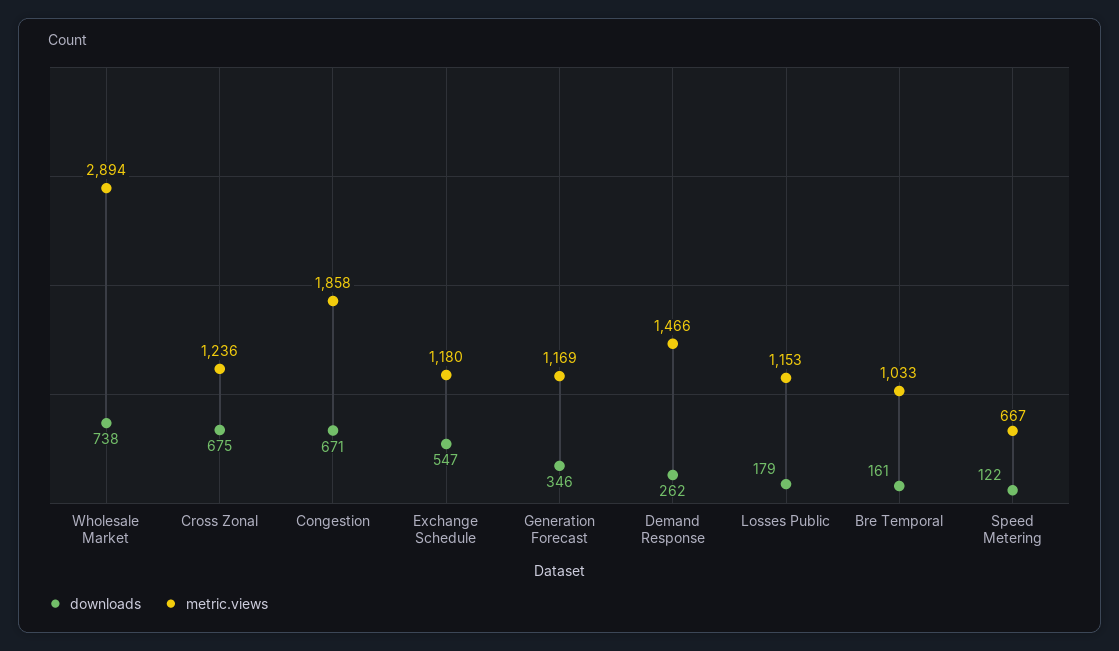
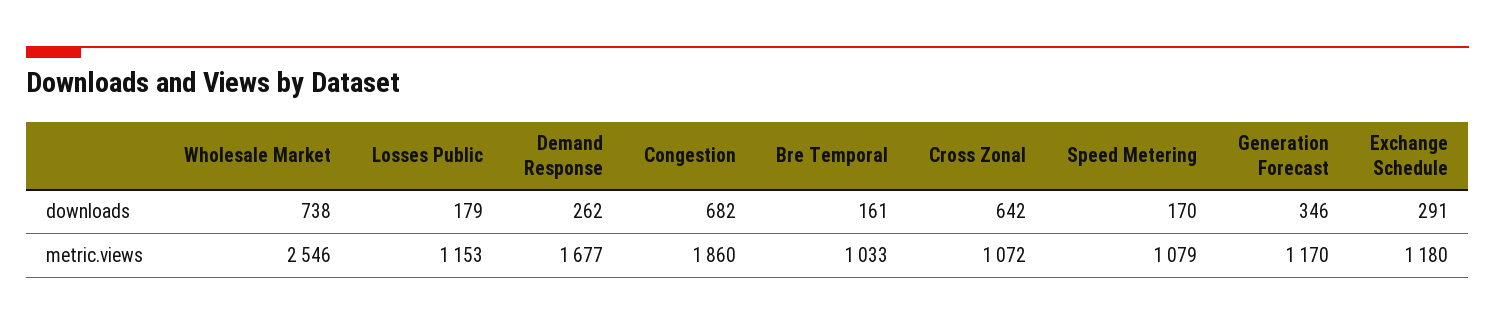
  {
    "downloads": {
      "Wholesale Market": 738,
-     "Cross Zonal": 675,
+     "Cross Zonal": 642,
-     "Congestion": 671,
+     "Congestion": 682,
-     "Exchange Schedule": 547,
+     "Exchange Schedule": 291,
      "Generation Forecast": 346,
      "Demand Response": 262,
      "Losses Public": 179,
      "Bre Temporal": 161,
-     "Speed Metering": 122
+     "Speed Metering": 170
    },
    "metric.views": {
-     "Wholesale Market": 2894,
+     "Wholesale Market": 2546,
-     "Cross Zonal": 1236,
+     "Cross Zonal": 1072,
-     "Congestion": 1858,
+     "Congestion": 1860,
      "Exchange Schedule": 1180,
-     "Generation Forecast": 1169,
+     "Generation Forecast": 1170,
-     "Demand Response": 1466,
+     "Demand Response": 1677,
      "Losses Public": 1153,
      "Bre Temporal": 1033,
-     "Speed Metering": 667
+     "Speed Metering": 1079
    }
  }

